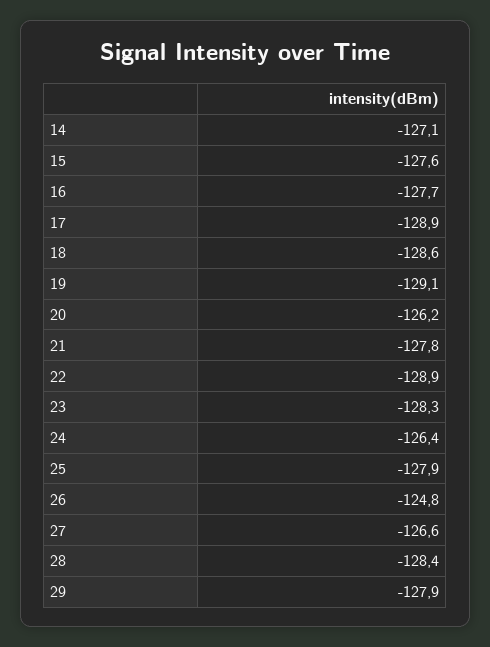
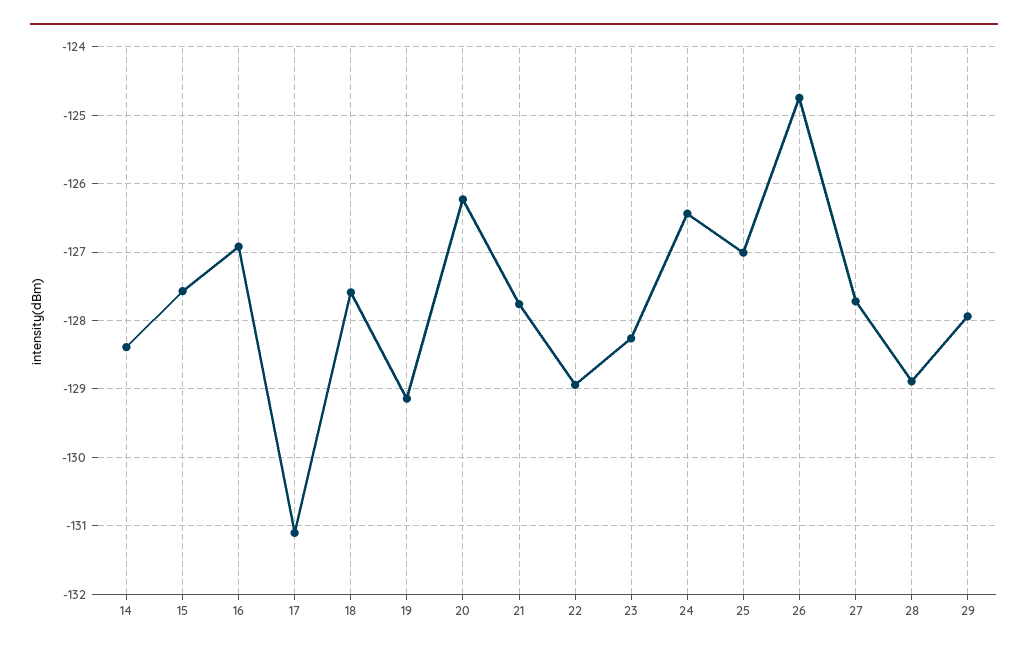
  {
-   "14": -127.1,
+   "14": -128.4,
    "15": -127.6,
-   "16": -127.7,
+   "16": -126.9,
-   "17": -128.9,
+   "17": -131.1,
-   "18": -128.6,
+   "18": -127.6,
    "19": -129.1,
    "20": -126.2,
    "21": -127.8,
    "22": -128.9,
    "23": -128.3,
    "24": -126.4,
-   "25": -127.9,
+   "25": -127,
    "26": -124.8,
-   "27": -126.6,
+   "27": -127.7,
-   "28": -128.4,
+   "28": -128.9,
    "29": -127.9
  }

